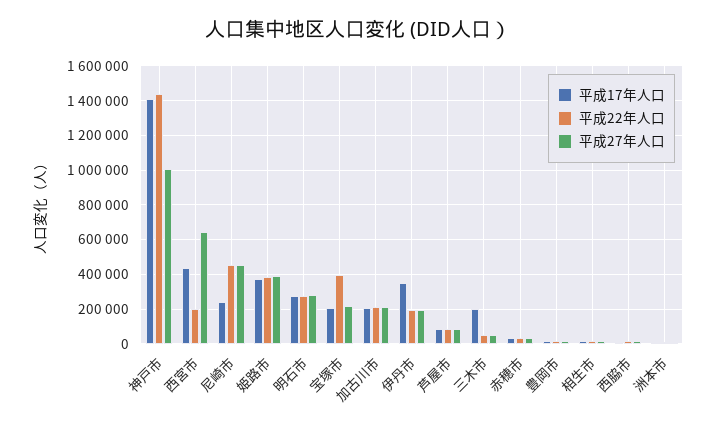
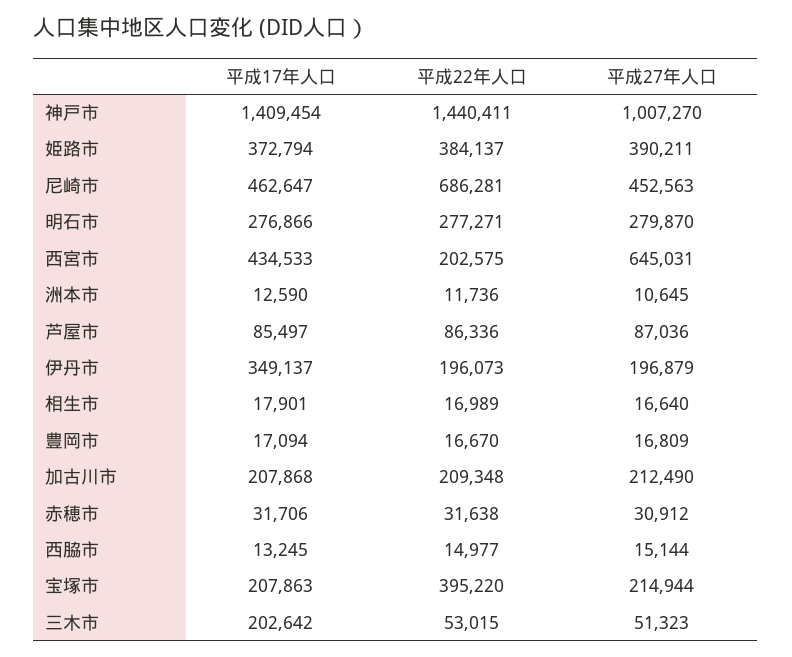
  {
    "平成17年人口": {
      "神戸市": 1409454,
      "西宮市": 434533,
-     "尼崎市": 250000,
+     "尼崎市": 462647,
      "姫路市": 372794,
      "明石市": 276866,
      "宝塚市": 207863,
      "加古川市": 207868,
      "伊丹市": 349137,
      "芦屋市": 85497,
      "三木市": 202642,
      "赤穂市": 31706,
      "豊岡市": 17094,
      "相生市": 17901,
      "西脇市": 13245,
      "洲本市": 12590
    },
    "平成22年人口": {
      "神戸市": 1440411,
      "西宮市": 202575,
-     "尼崎市": 450000,
+     "尼崎市": 686281,
      "姫路市": 384137,
      "明石市": 277271,
      "宝塚市": 395220,
      "加古川市": 209348,
      "伊丹市": 196073,
      "芦屋市": 86336,
      "三木市": 53015,
      "赤穂市": 31638,
      "豊岡市": 16670,
      "相生市": 16989,
      "西脇市": 14977,
      "洲本市": 11736
    },
    "平成27年人口": {
      "神戸市": 1007270,
      "西宮市": 645031,
      "尼崎市": 452563,
      "姫路市": 390211,
      "明石市": 279870,
      "宝塚市": 214944,
      "加古川市": 212490,
      "伊丹市": 196879,
      "芦屋市": 87036,
      "三木市": 51323,
      "赤穂市": 30912,
      "豊岡市": 16809,
      "相生市": 16640,
      "西脇市": 15144,
      "洲本市": 10645
    }
  }

